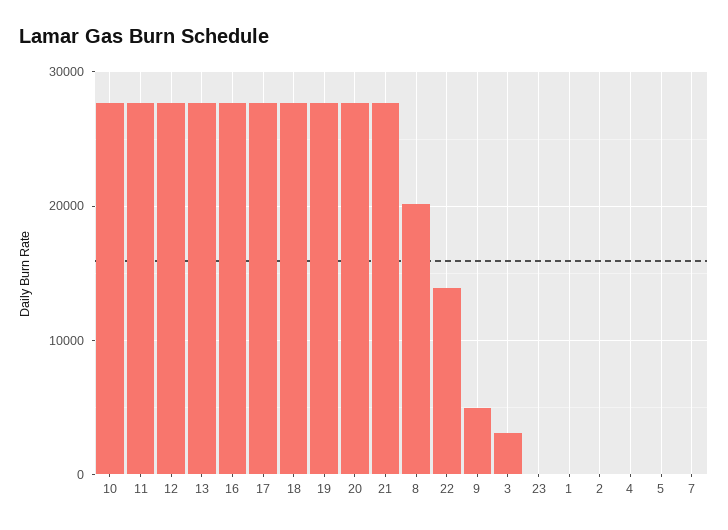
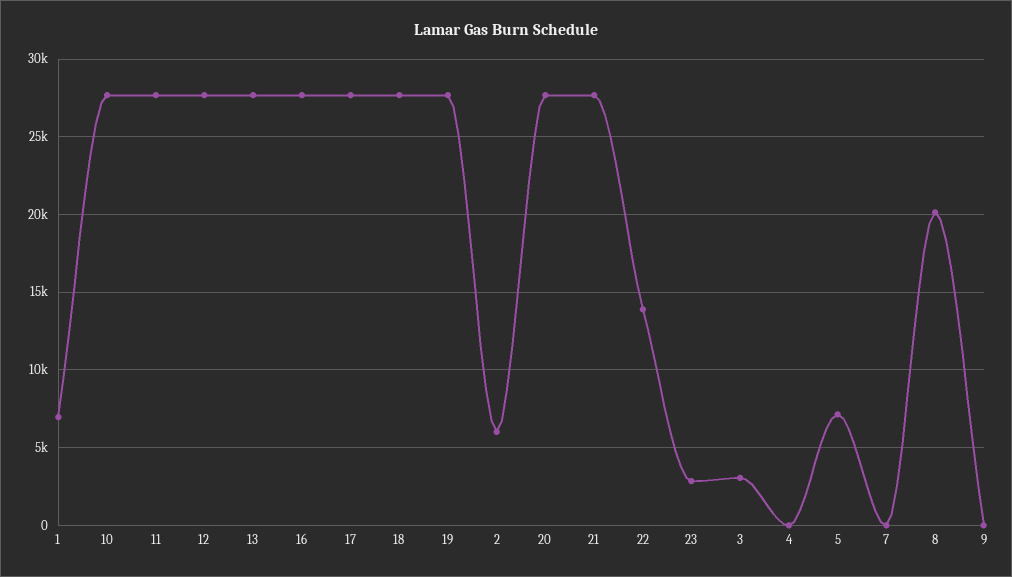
  {
    "10": 27500,
    "11": 27500,
    "12": 27500,
    "13": 27500,
    "16": 27500,
    "17": 27500,
    "18": 27500,
    "19": 27500,
    "20": 27500,
    "21": 27500,
    "8": 20000,
    "22": 14000,
-   "9": 5000,
+   "9": 0,
    "3": 3000,
-   "23": 0,
+   "23": 3000,
-   "1": 0,
+   "1": 7000,
-   "2": 0,
+   "2": 6000,
    "4": 0,
-   "5": 0,
+   "5": 7000,
    "7": 0
  }

